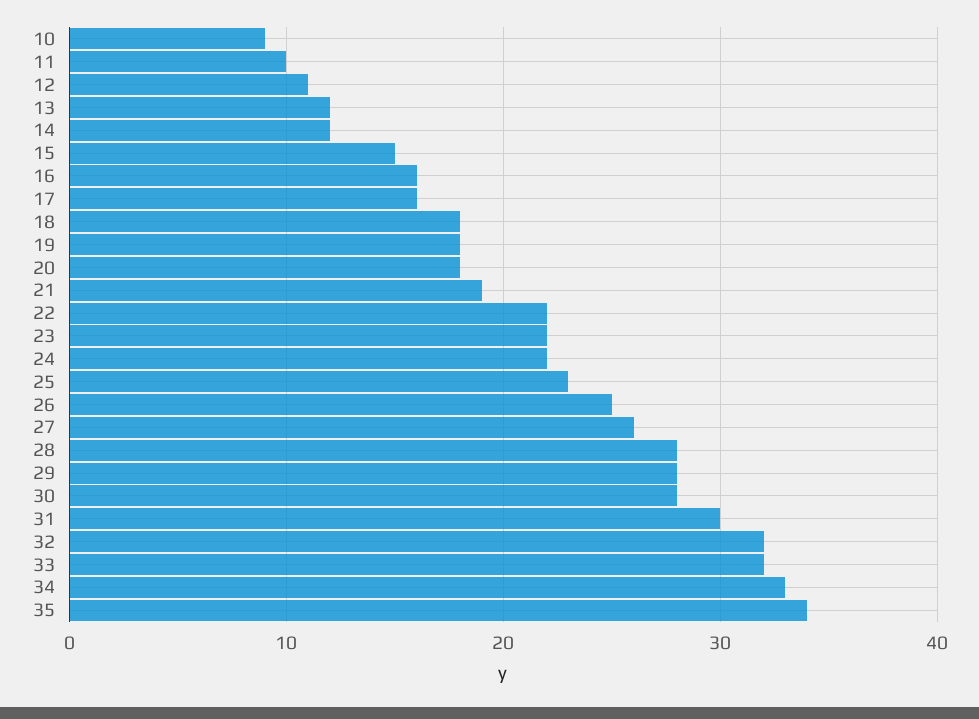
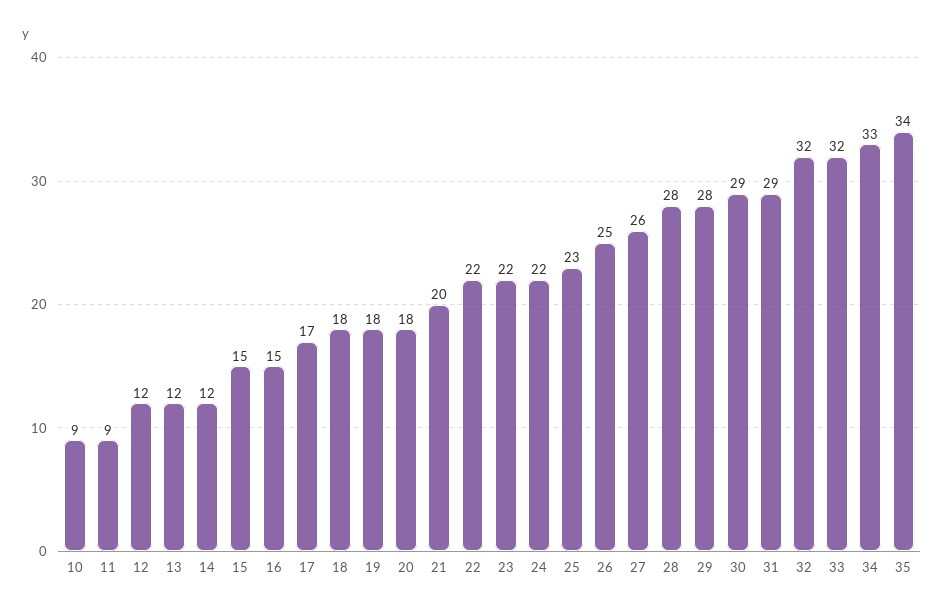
  {
    "10": 9,
-   "11": 10,
+   "11": 9,
-   "12": 11,
+   "12": 12,
    "13": 12,
    "14": 12,
    "15": 15,
-   "16": 16,
+   "16": 15,
-   "17": 16,
+   "17": 17,
    "18": 18,
    "19": 18,
    "20": 18,
-   "21": 19,
+   "21": 20,
    "22": 22,
    "23": 22,
    "24": 22,
    "25": 23,
    "26": 25,
    "27": 26,
    "28": 28,
    "29": 28,
-   "30": 28,
+   "30": 29,
-   "31": 30,
+   "31": 29,
    "32": 32,
    "33": 32,
    "34": 33,
    "35": 34
  }

